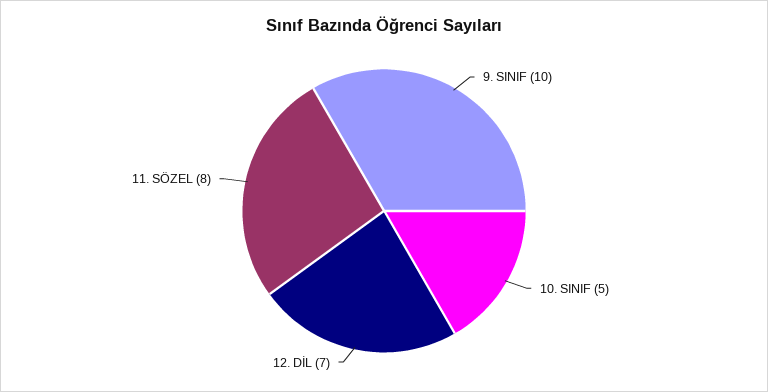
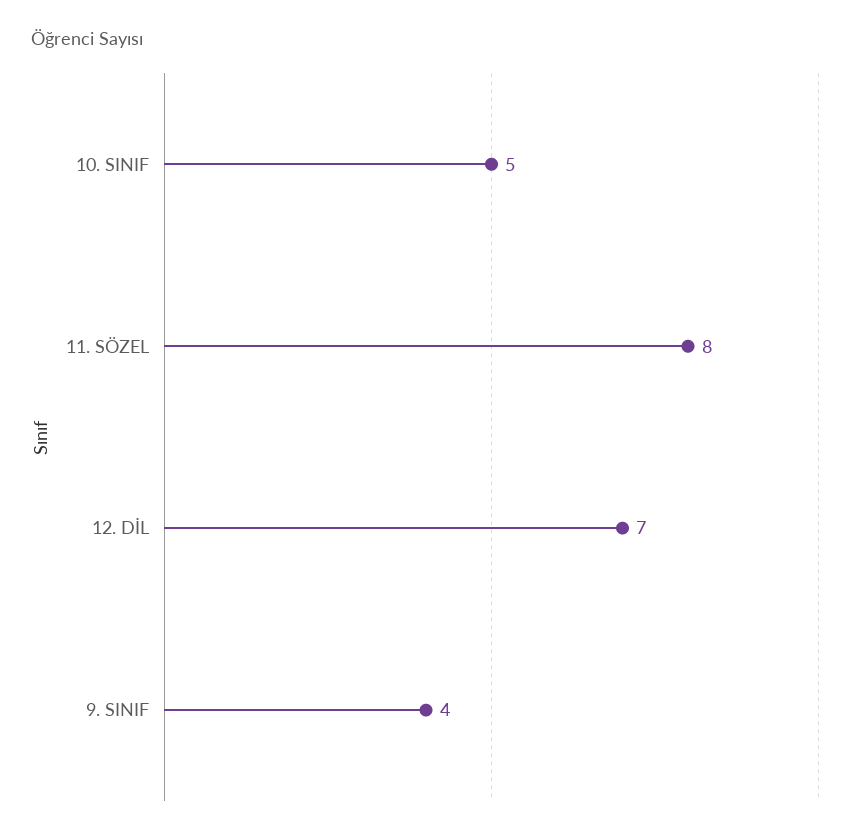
  {
-   "9. SINIF": 10,
+   "9. SINIF": 4,
    "10. SINIF": 5,
    "12. DİL": 7,
    "11. SÖZEL": 8
  }

